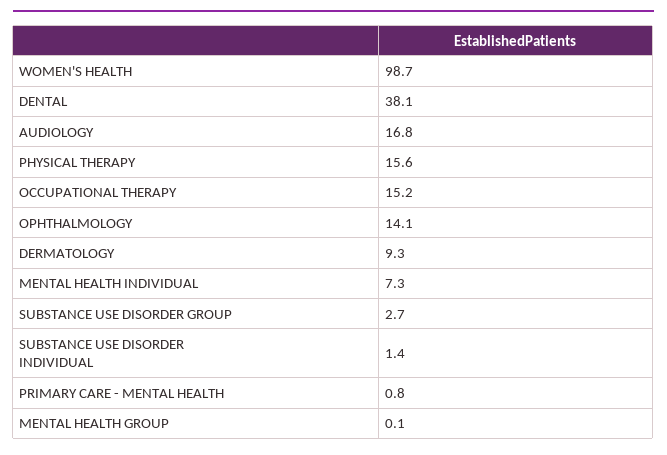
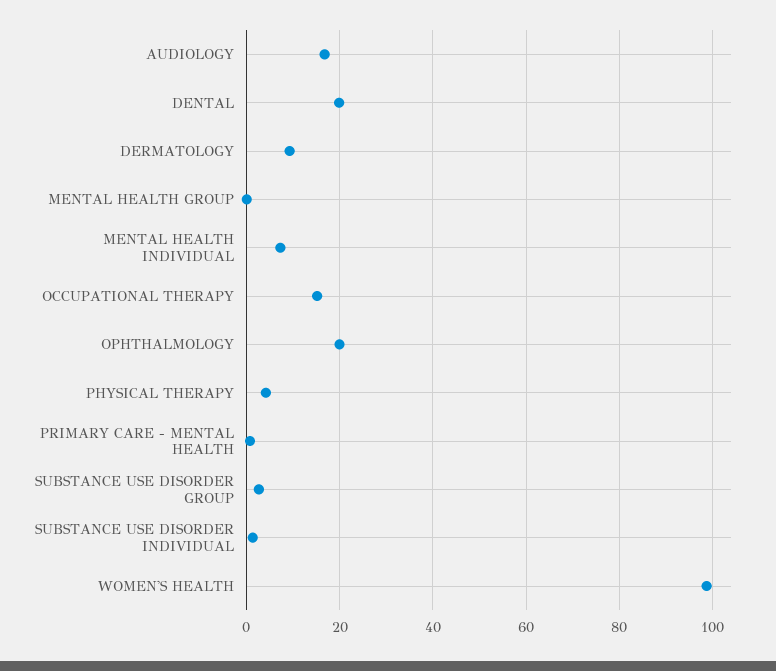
  {
    "WOMEN'S HEALTH": 98.7,
-   "DENTAL": 38.1,
+   "DENTAL": 20,
    "AUDIOLOGY": 16.8,
-   "PHYSICAL THERAPY": 15.6,
+   "PHYSICAL THERAPY": 4,
    "OCCUPATIONAL THERAPY": 15.2,
-   "OPHTHALMOLOGY": 14.1,
+   "OPHTHALMOLOGY": 20,
    "DERMATOLOGY": 9.3,
    "MENTAL HEALTH INDIVIDUAL": 7.3,
    "SUBSTANCE USE DISORDER GROUP": 2.7,
    "SUBSTANCE USE DISORDER INDIVIDUAL": 1.4,
    "PRIMARY CARE - MENTAL HEALTH": 0.8,
    "MENTAL HEALTH GROUP": 0.1
  }

